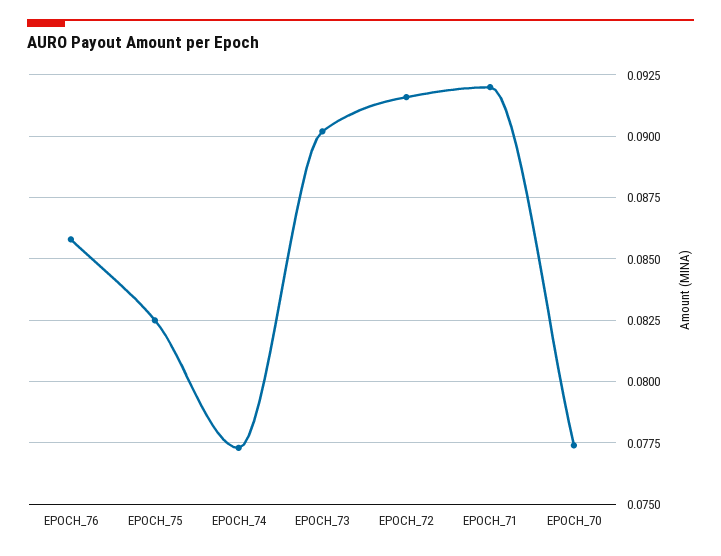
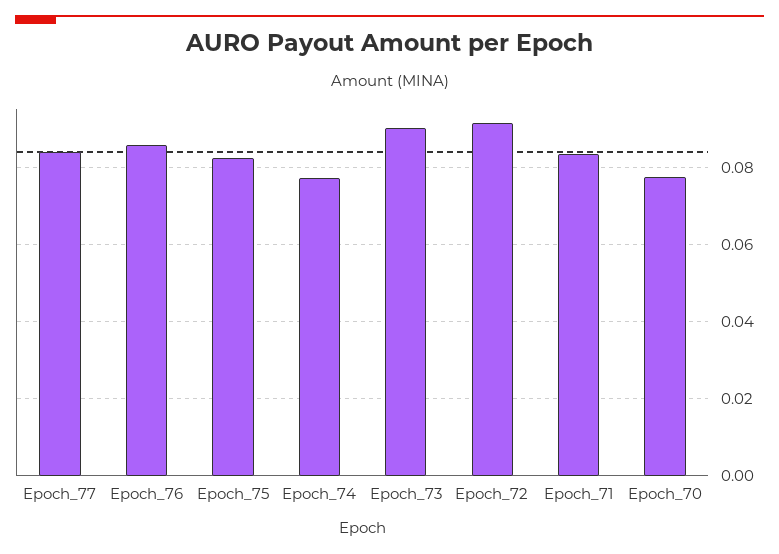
  {
    "EPOCH_76": 0.086,
    "EPOCH_75": 0.0825,
    "EPOCH_74": 0.0775,
    "EPOCH_73": 0.09,
    "EPOCH_72": 0.0915,
-   "EPOCH_71": 0.092,
+   "EPOCH_71": 0.084,
-   "EPOCH_70": 0.0775
+   "EPOCH_70": 0.0775,
+   "Epoch_77": 0.084
  }

